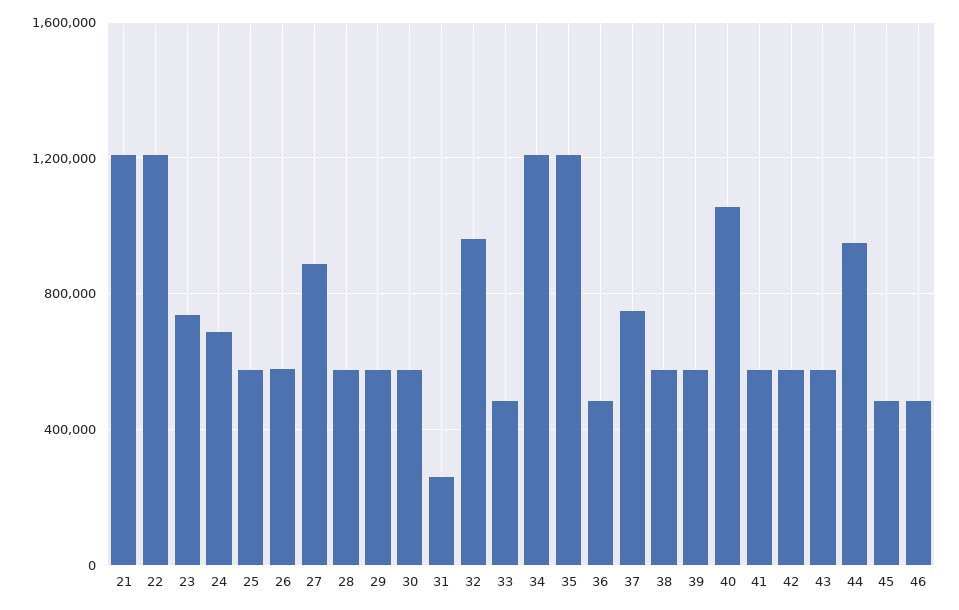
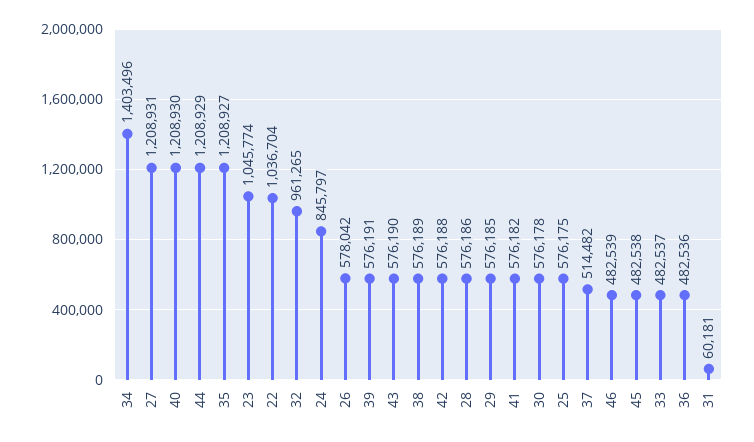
  {
-   "21": 1200000,
-   "22": 1200000,
+   "22": 1036704,
-   "23": 750000,
+   "23": 1045774,
-   "24": 700000,
+   "24": 845797,
    "25": 576175,
    "26": 578042,
-   "27": 900000,
+   "27": 1208931,
    "28": 576186,
    "29": 576185,
    "30": 576178,
-   "31": 250000,
+   "31": 60181,
    "32": 961265,
    "33": 482537,
-   "34": 1200000,
+   "34": 1403496,
    "35": 1208927,
    "36": 482536,
-   "37": 750000,
+   "37": 514482,
    "38": 576189,
    "39": 576191,
-   "40": 1050000,
+   "40": 1208930,
    "41": 576182,
    "42": 576188,
    "43": 576190,
-   "44": 950000,
+   "44": 1208929,
    "45": 482538,
    "46": 482539
  }

